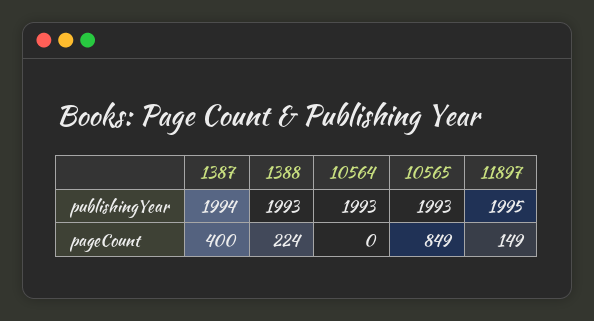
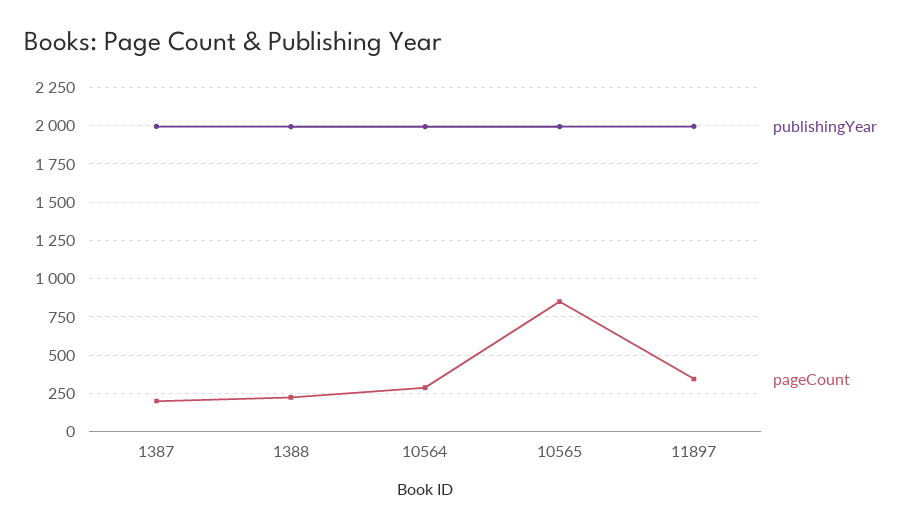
  {
    "publishingYear": {
      "1387": 1994,
      "1388": 1993,
      "10564": 1993,
      "10565": 1993,
      "11897": 1995
    },
    "pageCount": {
-     "1387": 400,
+     "1387": 200,
      "1388": 224,
-     "10564": 0,
+     "10564": 300,
      "10565": 849,
-     "11897": 149
+     "11897": 350
    }
  }

